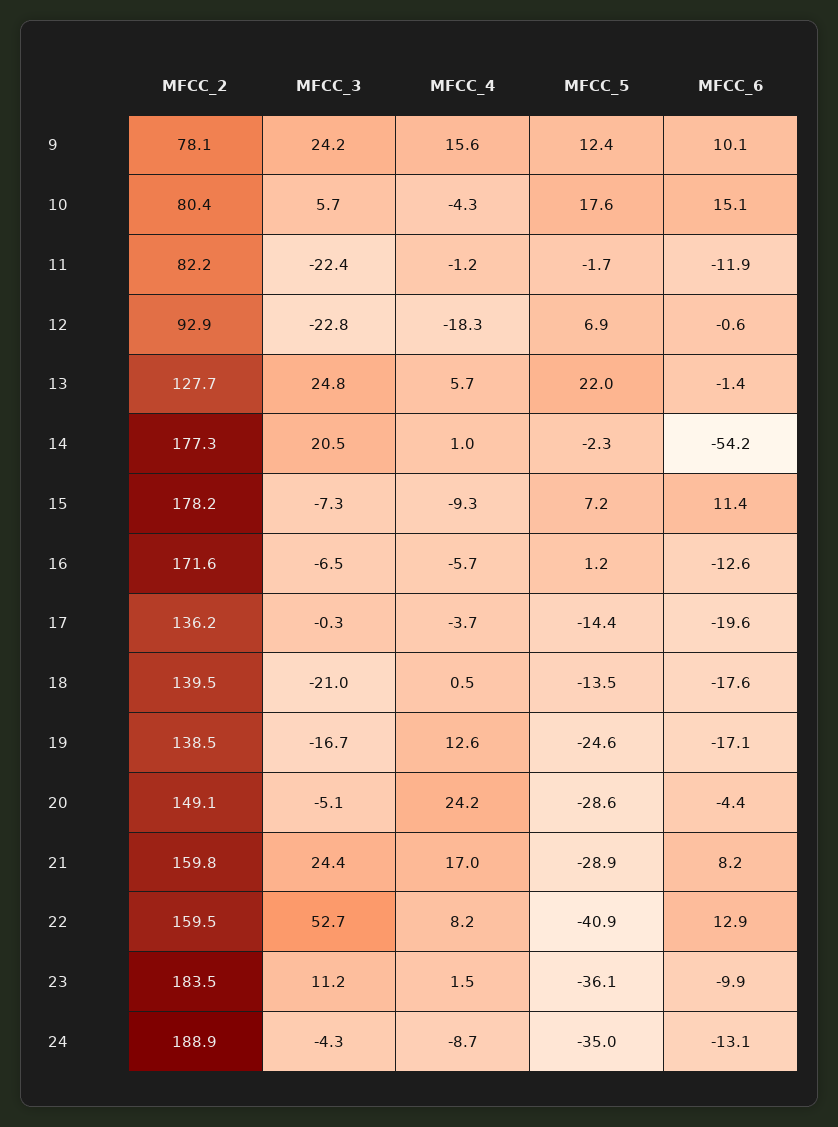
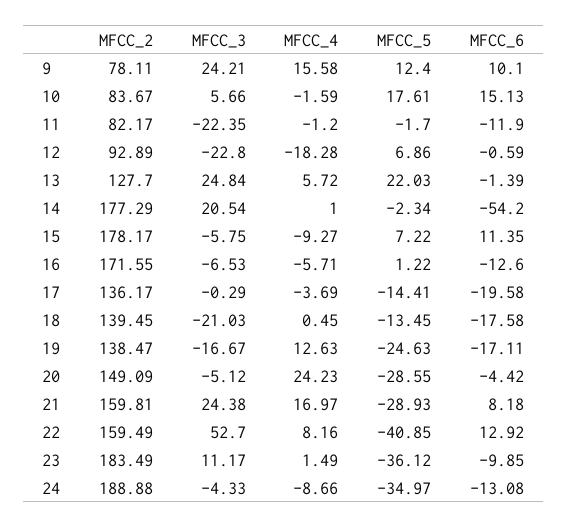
  {
    "MFCC_2": {
      "9": 78.11,
-     "10": 80.4,
+     "10": 83.67,
      "11": 82.17,
      "12": 92.89,
      "13": 127.7,
      "14": 177.29,
      "15": 178.17,
      "16": 171.55,
      "17": 136.17,
      "18": 139.45,
      "19": 138.47,
      "20": 149.09,
      "21": 159.81,
      "22": 159.49,
      "23": 183.49,
      "24": 188.88
    },
    "MFCC_3": {
      "9": 24.21,
      "10": 5.66,
      "11": -22.35,
      "12": -22.8,
      "13": 24.84,
      "14": 20.54,
-     "15": -7.3,
+     "15": -5.75,
      "16": -6.53,
      "17": -0.29,
      "18": -21.03,
      "19": -16.67,
      "20": -5.12,
      "21": 24.38,
      "22": 52.7,
      "23": 11.17,
      "24": -4.33
    },
    "MFCC_4": {
      "9": 15.58,
-     "10": -4.3,
+     "10": -1.59,
      "11": -1.2,
      "12": -18.28,
      "13": 5.72,
      "14": 1,
      "15": -9.27,
      "16": -5.71,
      "17": -3.69,
      "18": 0.45,
      "19": 12.63,
      "20": 24.23,
      "21": 16.97,
      "22": 8.16,
      "23": 1.49,
      "24": -8.66
    },
    "MFCC_5": {
      "9": 12.4,
      "10": 17.61,
      "11": -1.7,
      "12": 6.86,
      "13": 22.03,
      "14": -2.34,
      "15": 7.22,
      "16": 1.22,
      "17": -14.41,
      "18": -13.45,
      "19": -24.63,
      "20": -28.55,
      "21": -28.93,
      "22": -40.85,
      "23": -36.12,
      "24": -34.97
    },
    "MFCC_6": {
      "9": 10.1,
      "10": 15.13,
      "11": -11.9,
      "12": -0.59,
      "13": -1.39,
      "14": -54.2,
      "15": 11.35,
      "16": -12.6,
      "17": -19.58,
      "18": -17.58,
      "19": -17.11,
      "20": -4.42,
      "21": 8.18,
      "22": 12.92,
      "23": -9.85,
      "24": -13.08
    }
  }

